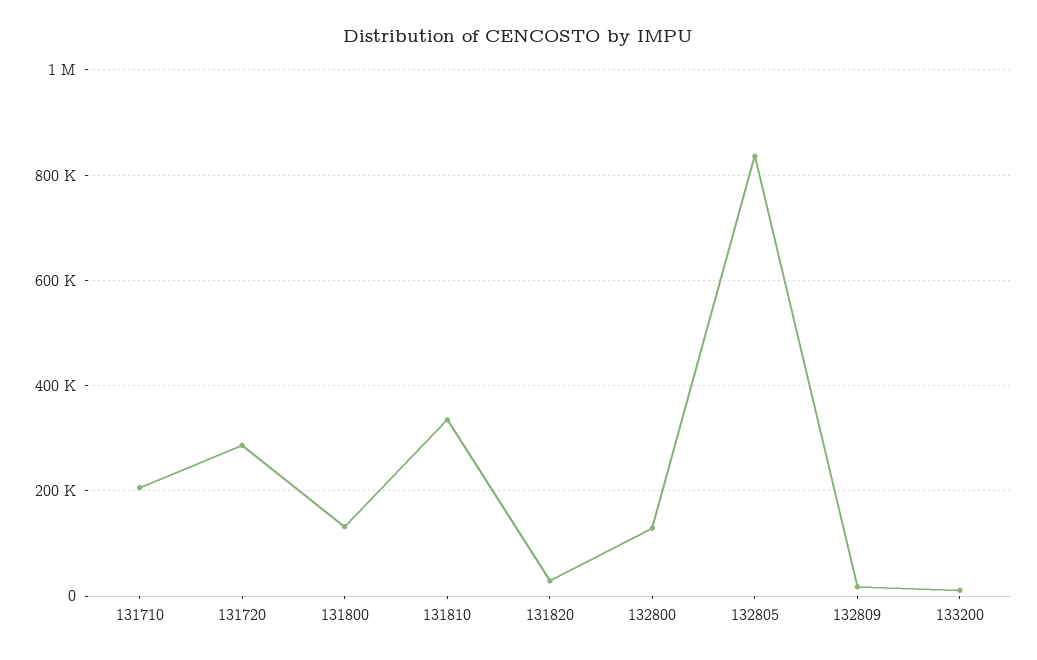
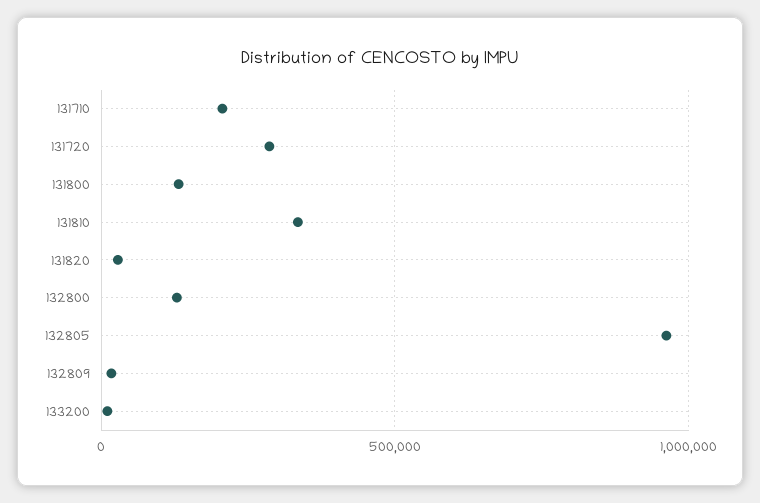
  {
    "131710": 200000,
    "131720": 280000,
    "131800": 140000,
    "131810": 340000,
    "131820": 20000,
    "132800": 120000,
-   "132805": 840000,
+   "132805": 950000,
    "132809": 20000,
    "133200": 20000
  }

